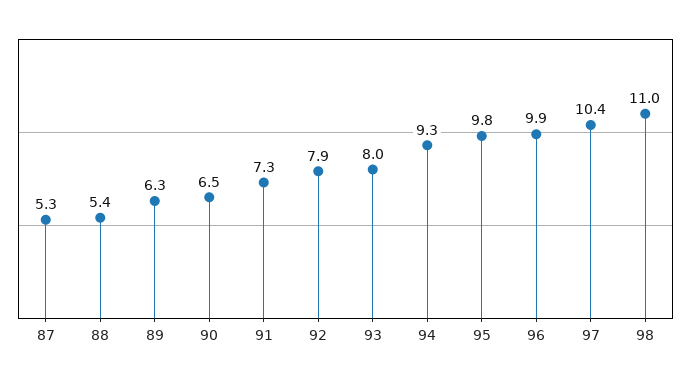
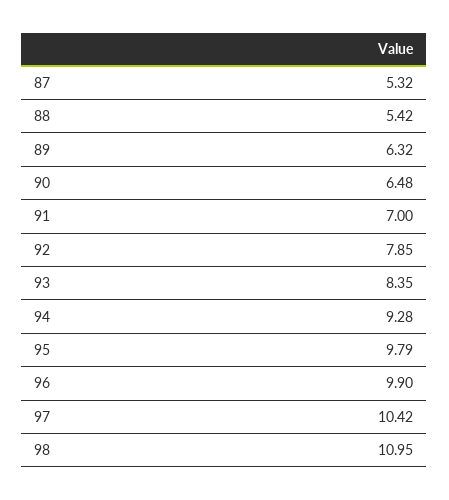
  {
    "87": 5.32,
    "88": 5.42,
    "89": 6.32,
    "90": 6.48,
-   "91": 7.3,
+   "91": 7,
    "92": 7.85,
-   "93": 8,
+   "93": 8.35,
    "94": 9.28,
    "95": 9.79,
    "96": 9.9,
    "97": 10.42,
    "98": 10.95
  }

